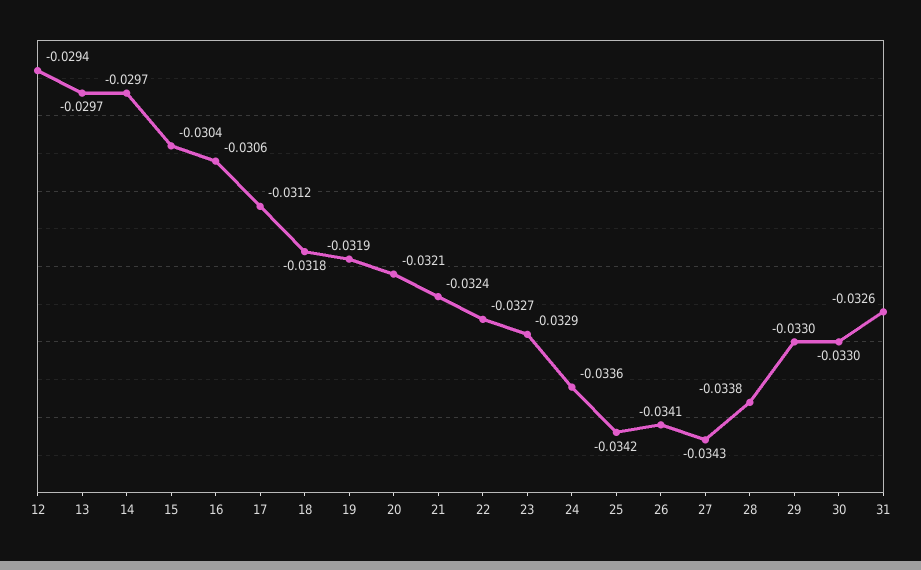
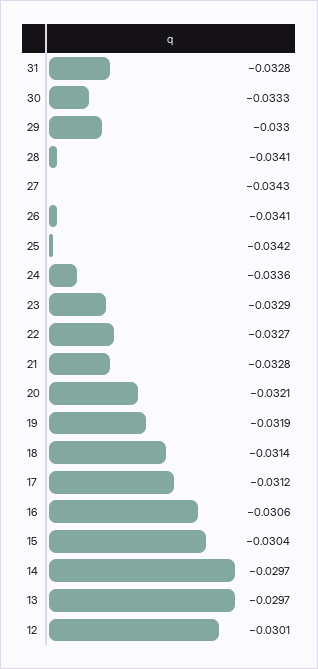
  {
-   "12": -0.0294,
+   "12": -0.0301,
    "13": -0.0297,
    "14": -0.0297,
    "15": -0.0304,
    "16": -0.0306,
    "17": -0.0312,
-   "18": -0.0318,
+   "18": -0.0314,
    "19": -0.0319,
    "20": -0.0321,
-   "21": -0.0324,
+   "21": -0.0328,
    "22": -0.0327,
    "23": -0.0329,
    "24": -0.0336,
    "25": -0.0342,
    "26": -0.0341,
    "27": -0.0343,
-   "28": -0.0338,
+   "28": -0.0341,
    "29": -0.033,
-   "30": -0.033,
+   "30": -0.0333,
-   "31": -0.0326
+   "31": -0.0328
  }

